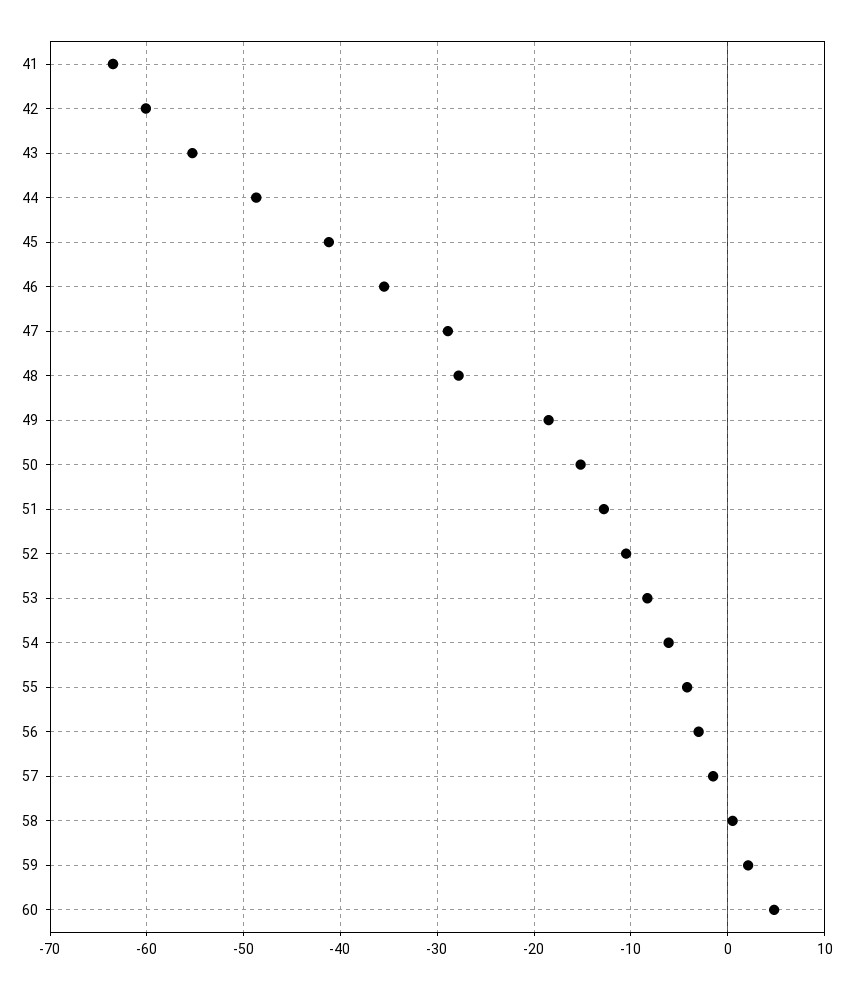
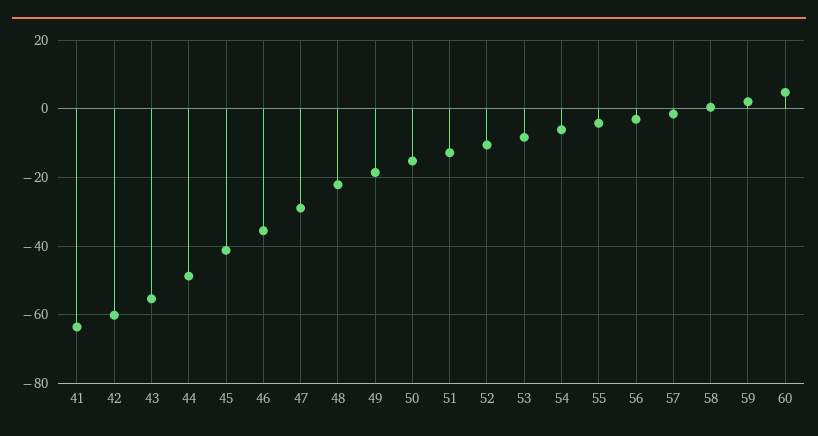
  {
    "41": -64,
    "42": -60,
    "43": -55,
    "44": -49,
    "45": -41,
    "46": -36,
    "47": -29,
-   "48": -28,
+   "48": -22,
    "49": -19,
    "50": -15,
    "51": -13,
    "52": -11,
    "53": -8,
    "54": -6,
    "55": -4,
    "56": -3,
    "57": -2,
    "58": 1,
    "59": 2,
    "60": 5
  }

